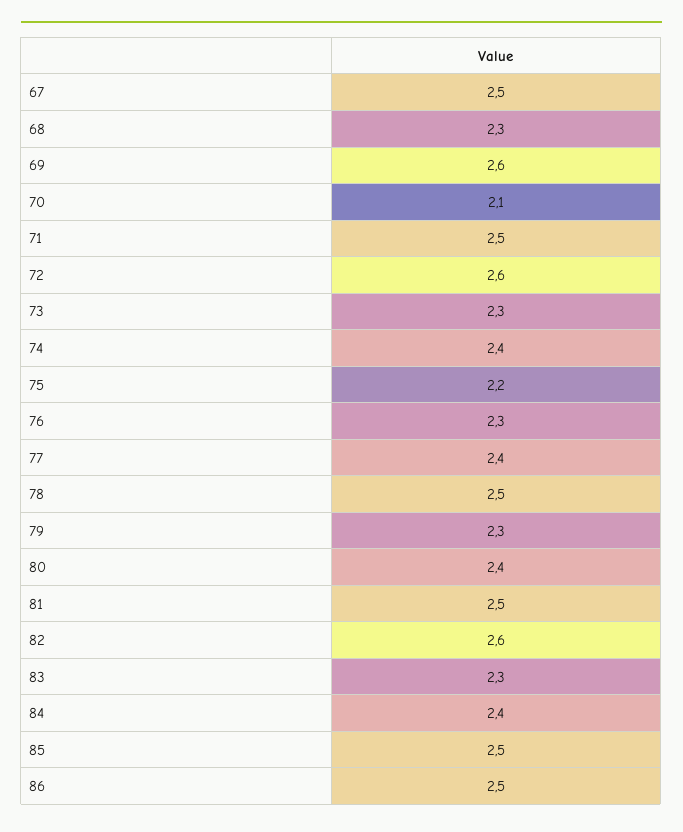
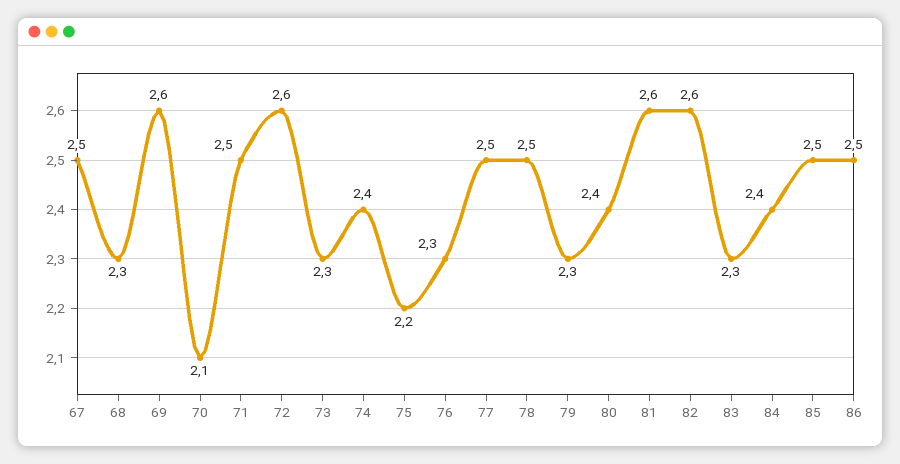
  {
    "67": 2.5,
    "68": 2.3,
    "69": 2.6,
    "70": 2.1,
    "71": 2.5,
    "72": 2.6,
    "73": 2.3,
    "74": 2.4,
    "75": 2.2,
    "76": 2.3,
-   "77": 2.4,
+   "77": 2.5,
    "78": 2.5,
    "79": 2.3,
    "80": 2.4,
-   "81": 2.5,
+   "81": 2.6,
    "82": 2.6,
    "83": 2.3,
    "84": 2.4,
    "85": 2.5,
    "86": 2.5
  }

